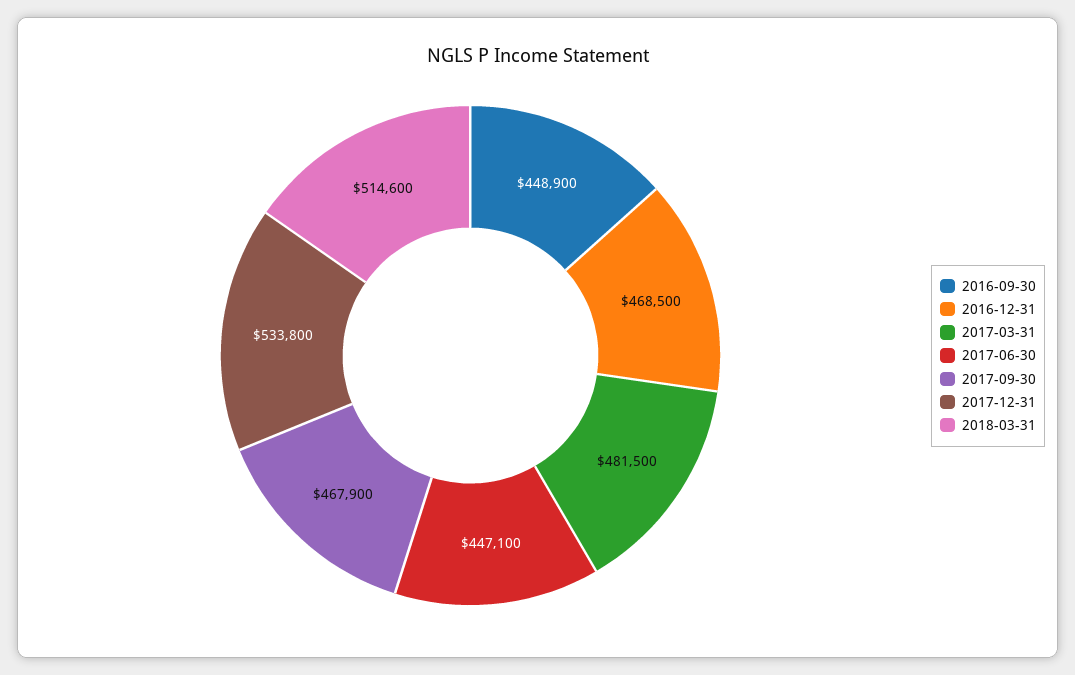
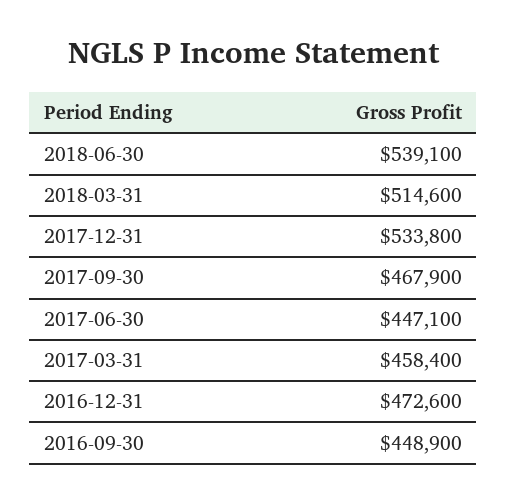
  {
    "2016-09-30": 448900,
-   "2016-12-31": 468500,
+   "2016-12-31": 472600,
-   "2017-03-31": 481500,
+   "2017-03-31": 458400,
    "2017-06-30": 447100,
    "2017-09-30": 467900,
    "2017-12-31": 533800,
-   "2018-03-31": 514600
+   "2018-03-31": 514600,
+   "2018-06-30": 539100
  }

